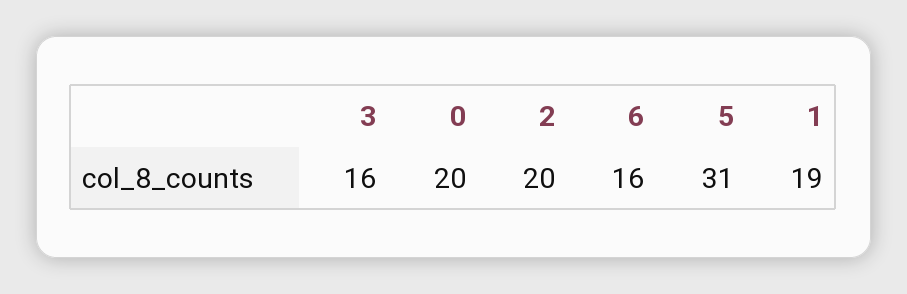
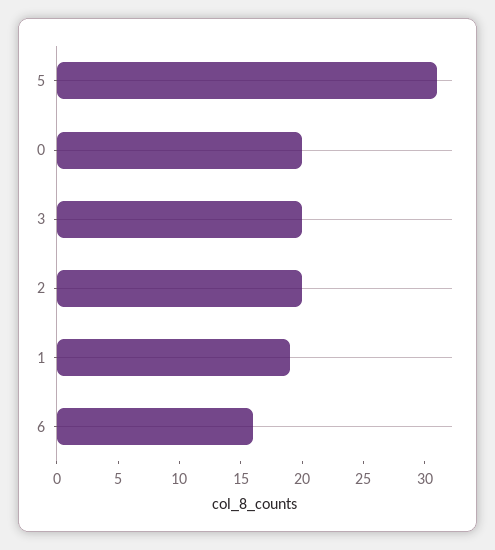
  {
-   "3": 16,
+   "3": 20,
    "0": 20,
    "2": 20,
    "6": 16,
    "5": 31,
    "1": 19
  }

